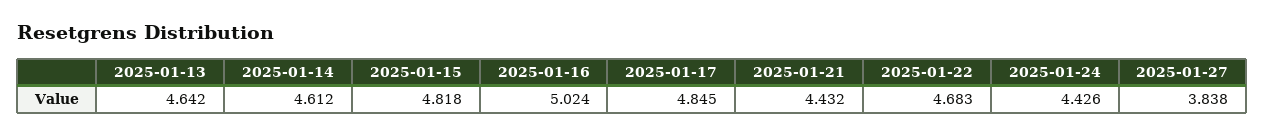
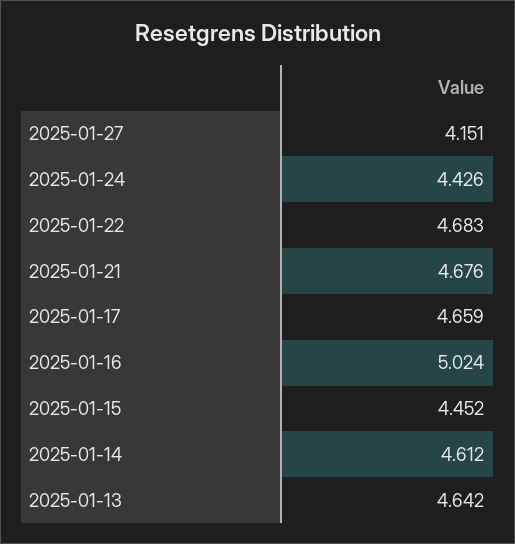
  {
    "2025-01-13": 4.642,
    "2025-01-14": 4.612,
-   "2025-01-15": 4.818,
+   "2025-01-15": 4.452,
    "2025-01-16": 5.024,
-   "2025-01-17": 4.845,
+   "2025-01-17": 4.659,
-   "2025-01-21": 4.432,
+   "2025-01-21": 4.676,
    "2025-01-22": 4.683,
    "2025-01-24": 4.426,
-   "2025-01-27": 3.838
+   "2025-01-27": 4.151
  }

